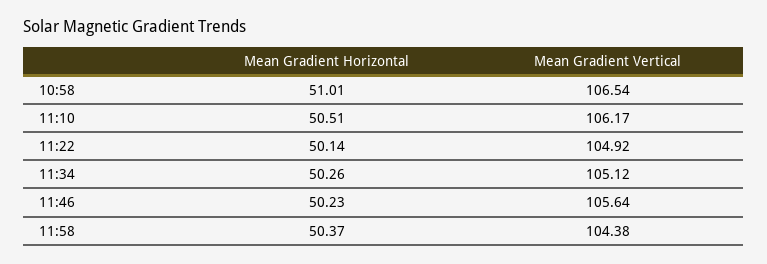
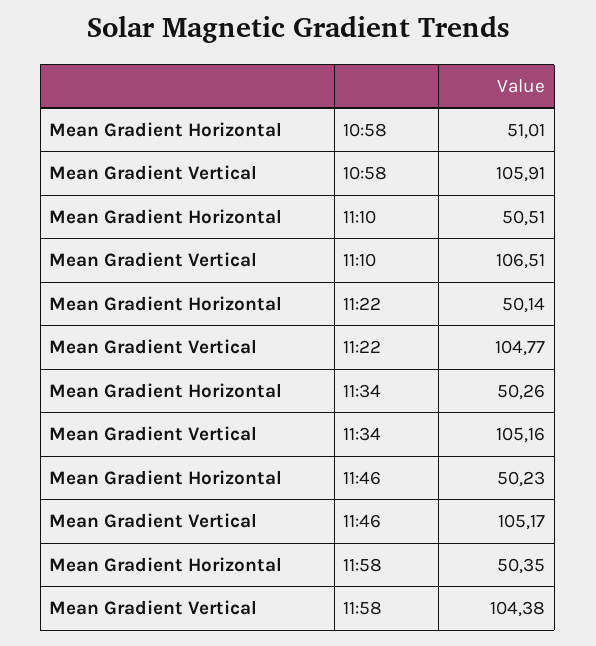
  {
    "Mean Gradient Horizontal": {
      "10:58": 51.01,
      "11:10": 50.51,
      "11:22": 50.14,
      "11:34": 50.26,
      "11:46": 50.23,
-     "11:58": 50.37
+     "11:58": 50.35
    },
    "Mean Gradient Vertical": {
-     "10:58": 106.54,
+     "10:58": 105.91,
-     "11:10": 106.17,
+     "11:10": 106.51,
-     "11:22": 104.92,
+     "11:22": 104.77,
-     "11:34": 105.12,
+     "11:34": 105.16,
-     "11:46": 105.64,
+     "11:46": 105.17,
      "11:58": 104.38
    }
  }

